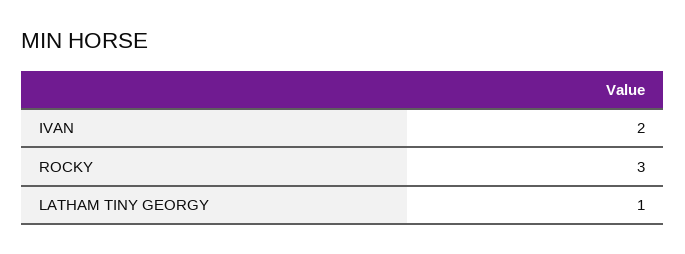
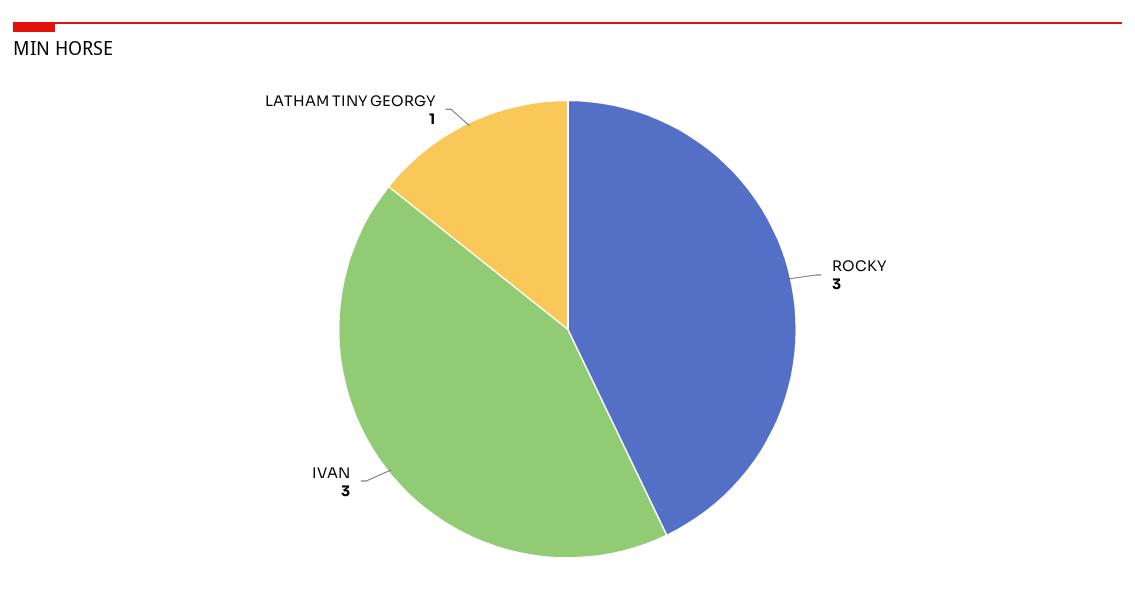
  {
-   "IVAN": 2,
+   "IVAN": 3,
    "ROCKY": 3,
    "LATHAM TINY GEORGY": 1
  }

